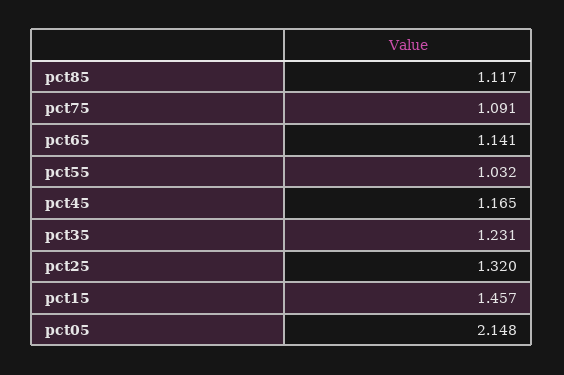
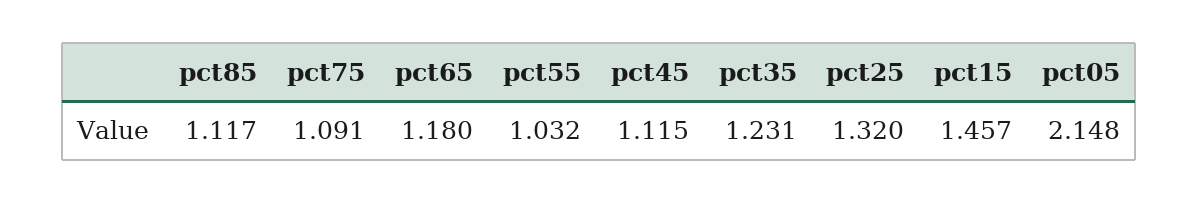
  {
    "pct85": 1.117,
    "pct75": 1.091,
-   "pct65": 1.141,
+   "pct65": 1.18,
    "pct55": 1.032,
-   "pct45": 1.165,
+   "pct45": 1.115,
    "pct35": 1.231,
    "pct25": 1.32,
    "pct15": 1.457,
    "pct05": 2.148
  }

